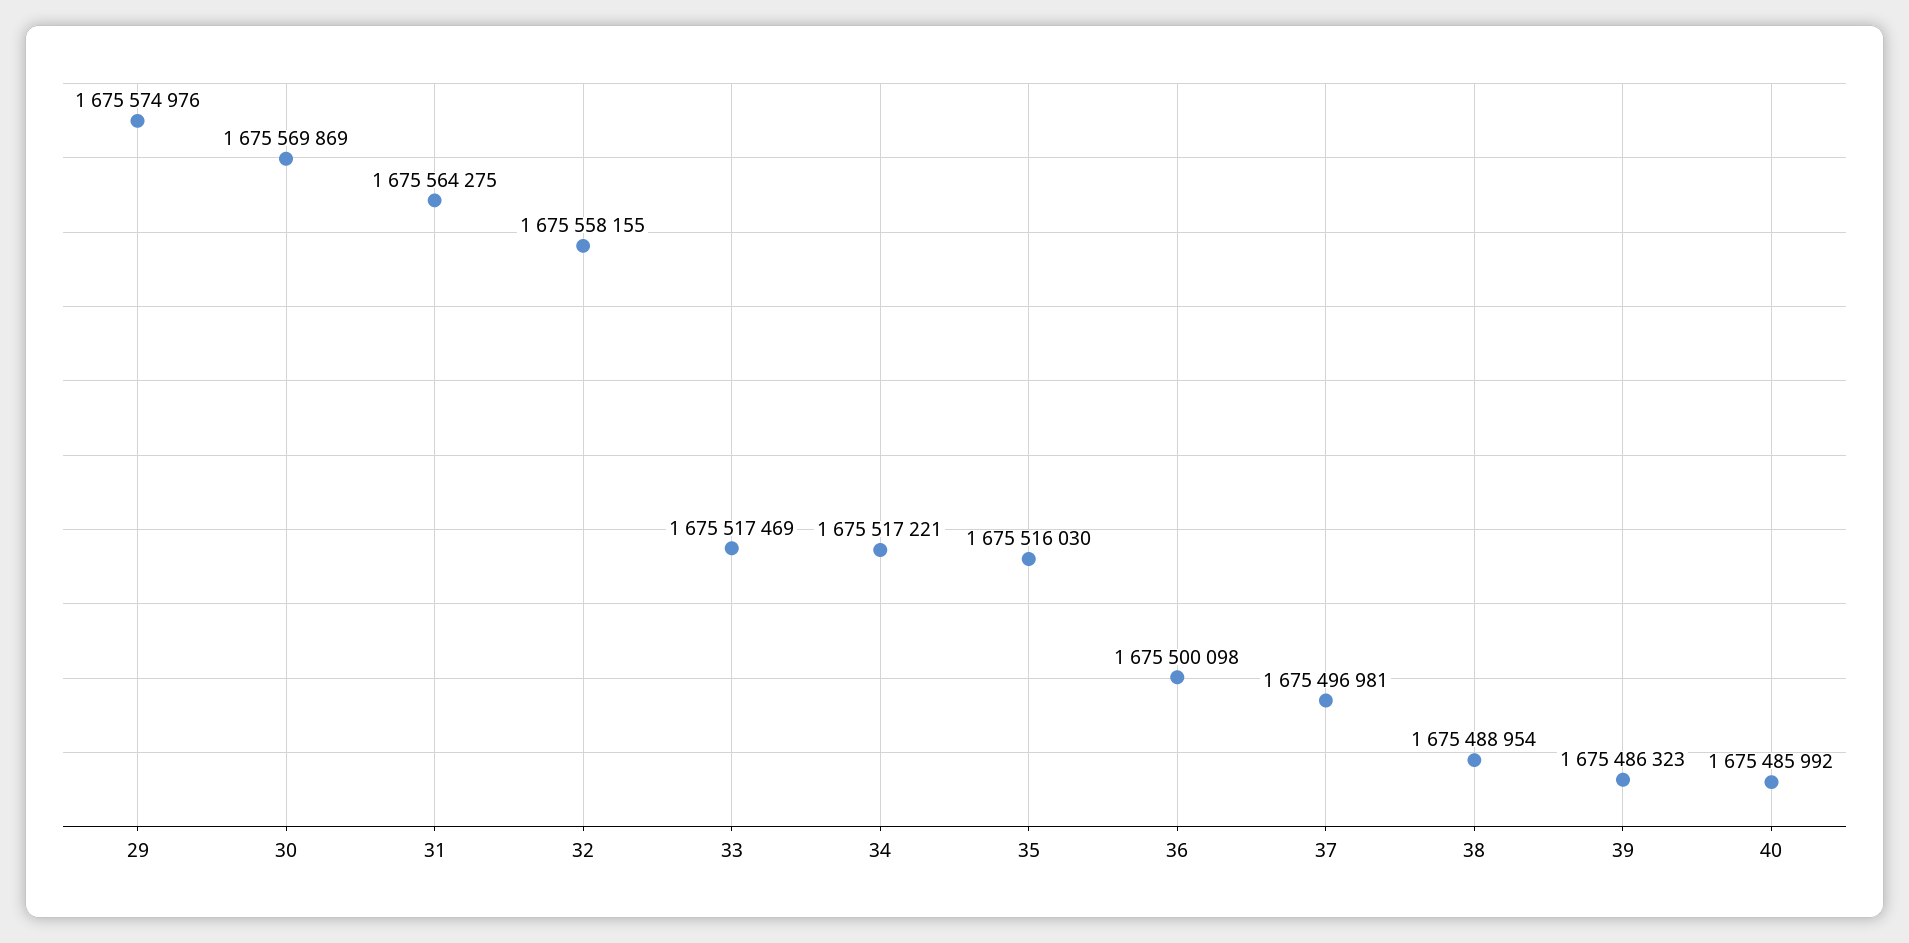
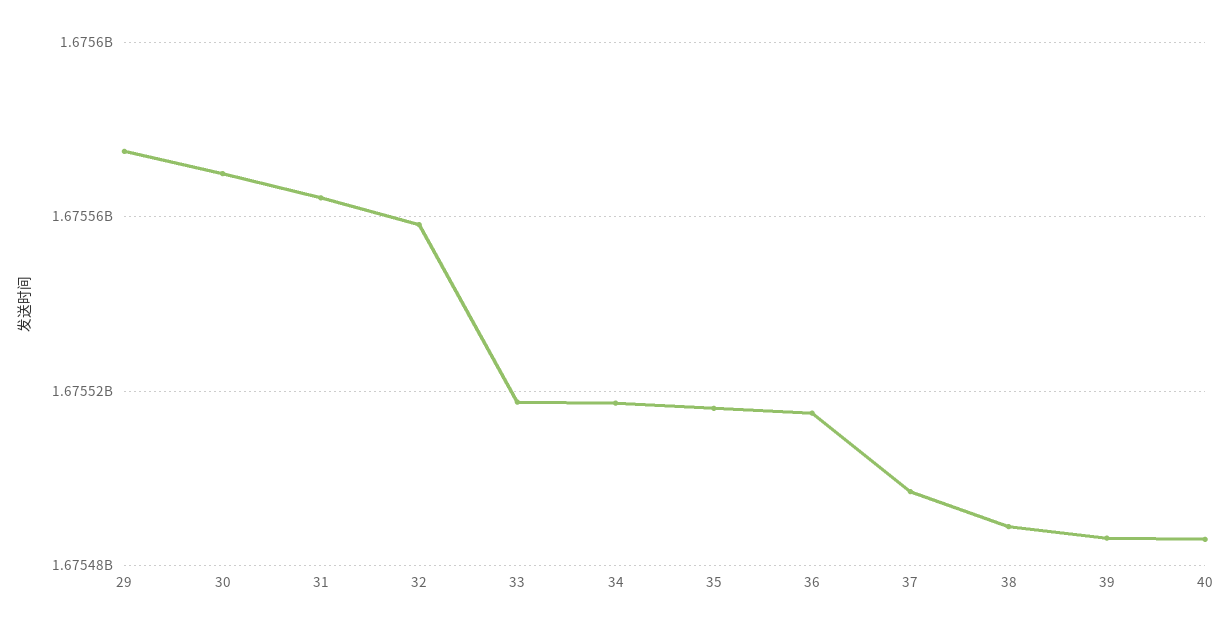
  {
    "29": 1675574976,
    "30": 1675569869,
    "31": 1675564275,
    "32": 1675558155,
    "33": 1675517469,
    "34": 1675517221,
    "35": 1675516030,
-   "36": 1675500098,
+   "36": 1675515000,
    "37": 1675496981,
    "38": 1675488954,
    "39": 1675486323,
    "40": 1675485992
  }

